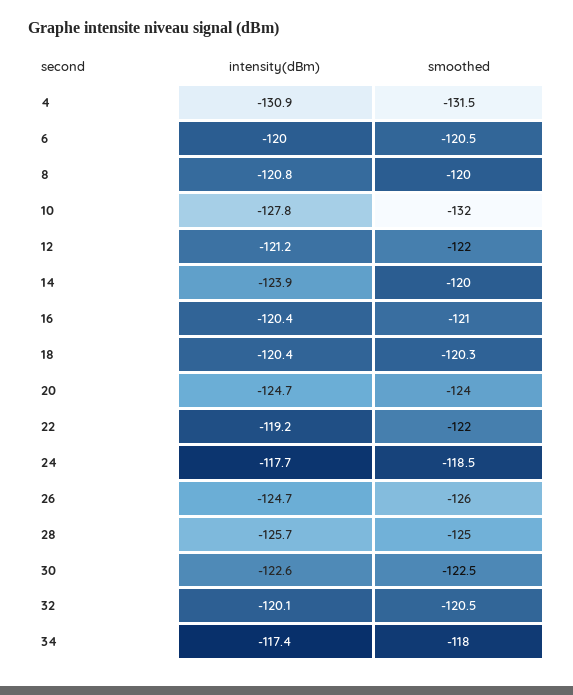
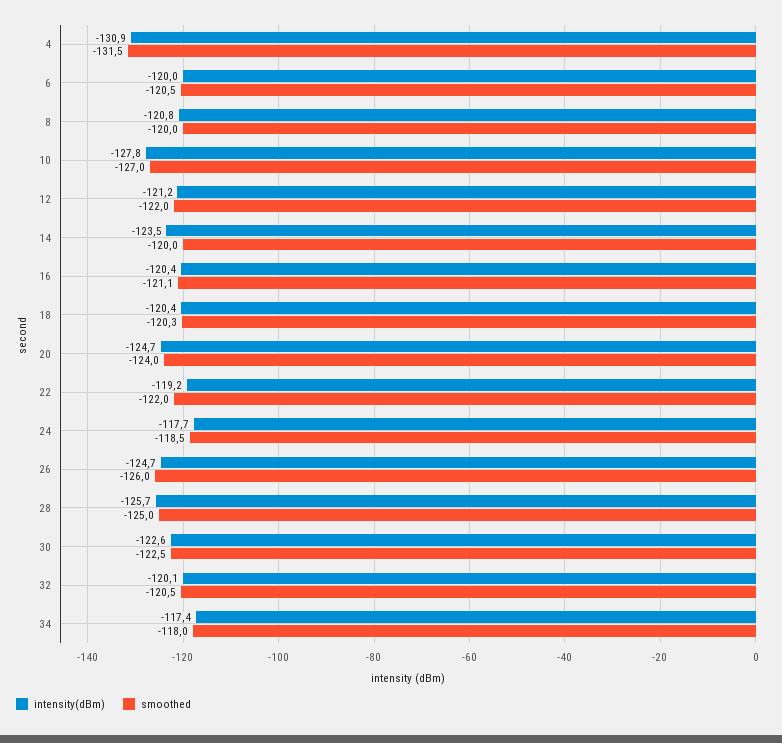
  {
    "intensity(dBm)": {
      "4": -130.9,
      "6": -120,
      "8": -120.8,
      "10": -127.8,
      "12": -121.2,
-     "14": -123.9,
+     "14": -123.5,
      "16": -120.4,
      "18": -120.4,
      "20": -124.7,
      "22": -119.2,
      "24": -117.7,
      "26": -124.7,
      "28": -125.7,
      "30": -122.6,
      "32": -120.1,
      "34": -117.4
    },
    "smoothed": {
      "4": -131.5,
      "6": -120.5,
      "8": -120,
-     "10": -132,
+     "10": -127,
      "12": -122,
      "14": -120,
-     "16": -121,
+     "16": -121.1,
      "18": -120.3,
      "20": -124,
      "22": -122,
      "24": -118.5,
      "26": -126,
      "28": -125,
      "30": -122.5,
      "32": -120.5,
      "34": -118
    }
  }

